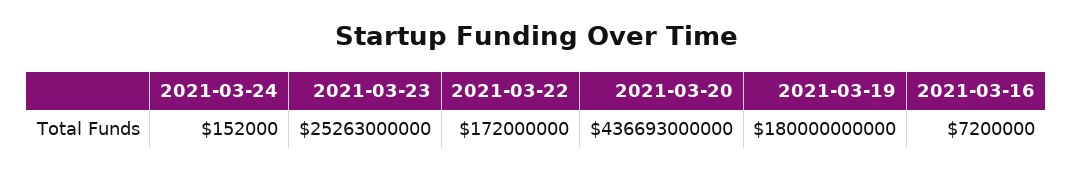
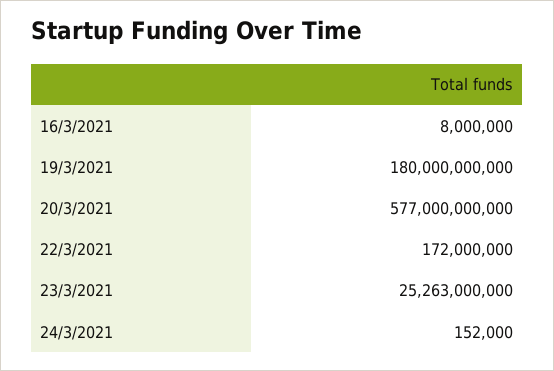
  {
    "2021-03-24": 152000,
    "2021-03-23": 25263000000,
    "2021-03-22": 172000000,
-   "2021-03-20": 436693000000,
+   "2021-03-20": 577000000000,
    "2021-03-19": 180000000000,
-   "2021-03-16": 7200000
+   "2021-03-16": 8000000
  }

